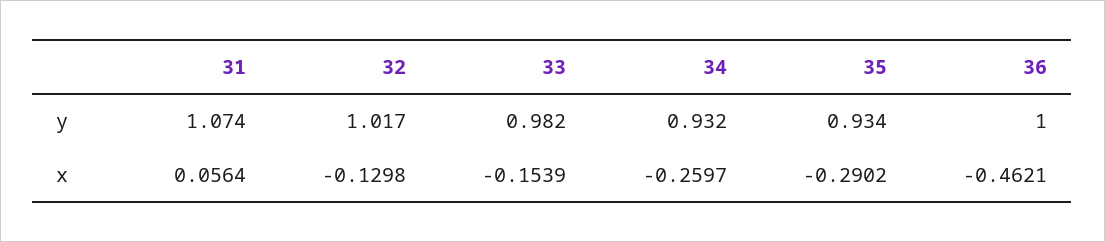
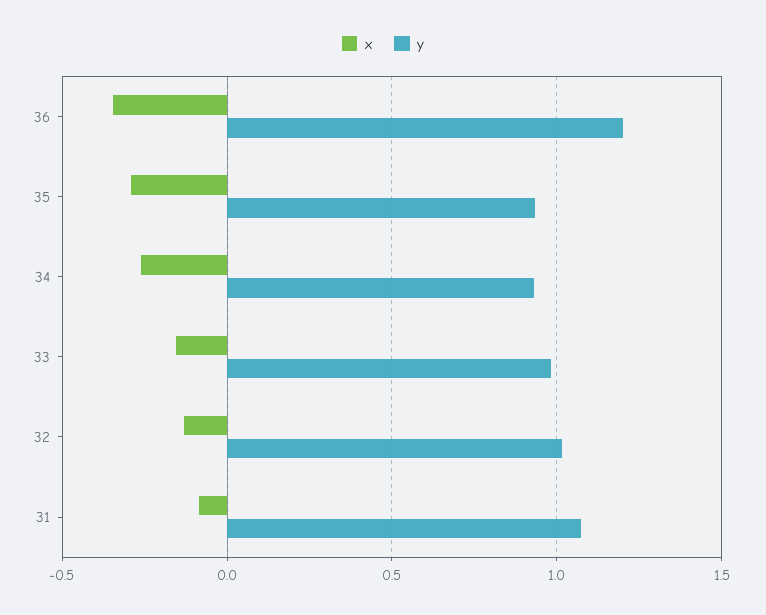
  {
    "y": {
      "31": 1.074,
      "32": 1.017,
      "33": 0.982,
      "34": 0.932,
      "35": 0.934,
-     "36": 1
+     "36": 1.2
    },
    "x": {
-     "31": 0.0564,
+     "31": -0.1,
      "32": -0.1298,
      "33": -0.1539,
      "34": -0.2597,
      "35": -0.2902,
-     "36": -0.4621
+     "36": -0.35
    }
  }

